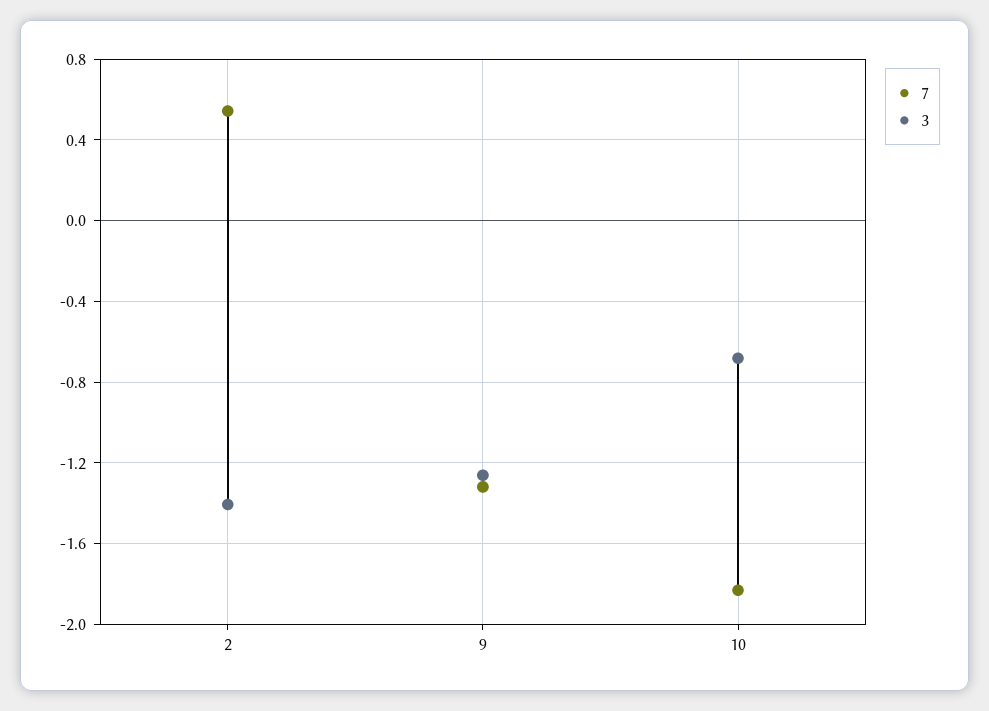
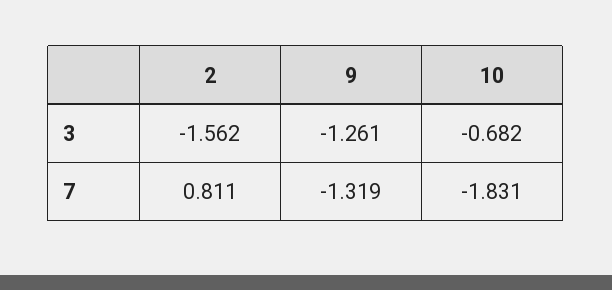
  {
    "7": {
-     "2": 0.55,
+     "2": 0.811,
      "9": -1.319,
      "10": -1.831
    },
    "3": {
-     "2": -1.4,
+     "2": -1.562,
      "9": -1.261,
      "10": -0.682
    }
  }

